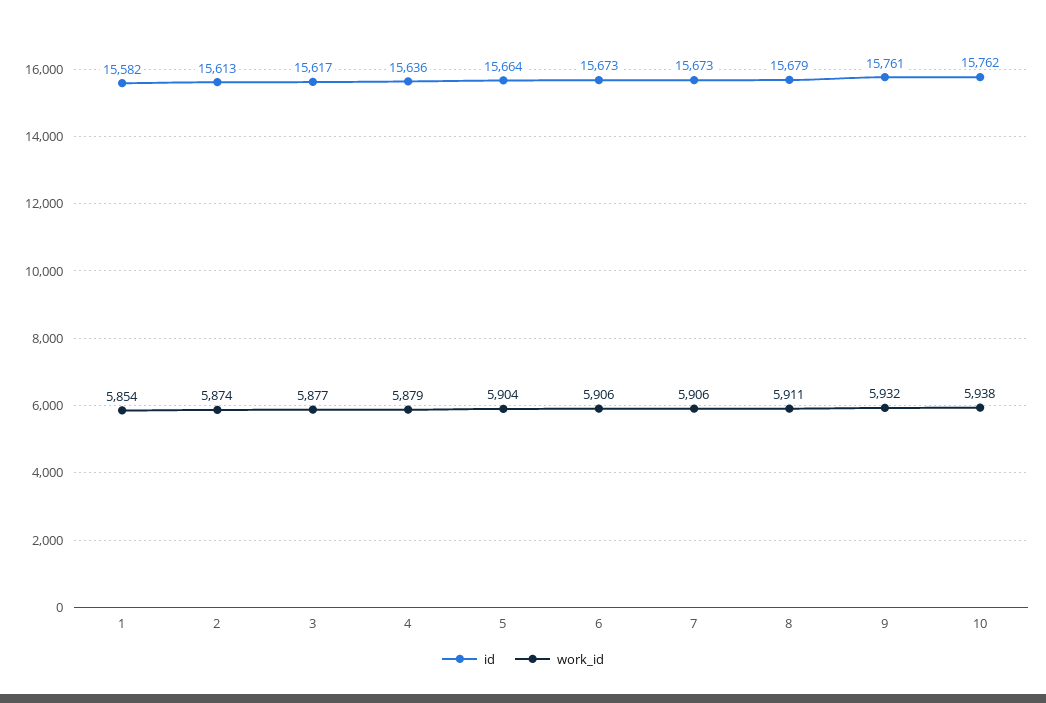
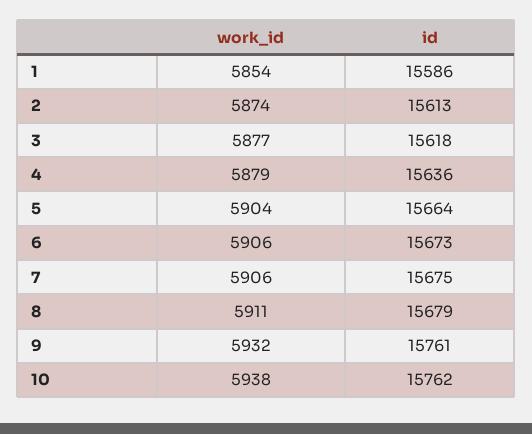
  {
    "id": {
-     "1": 15582,
+     "1": 15586,
      "2": 15613,
-     "3": 15617,
+     "3": 15618,
      "4": 15636,
      "5": 15664,
      "6": 15673,
-     "7": 15673,
+     "7": 15675,
      "8": 15679,
      "9": 15761,
      "10": 15762
    },
    "work_id": {
      "1": 5854,
      "2": 5874,
      "3": 5877,
      "4": 5879,
      "5": 5904,
      "6": 5906,
      "7": 5906,
      "8": 5911,
      "9": 5932,
      "10": 5938
    }
  }

